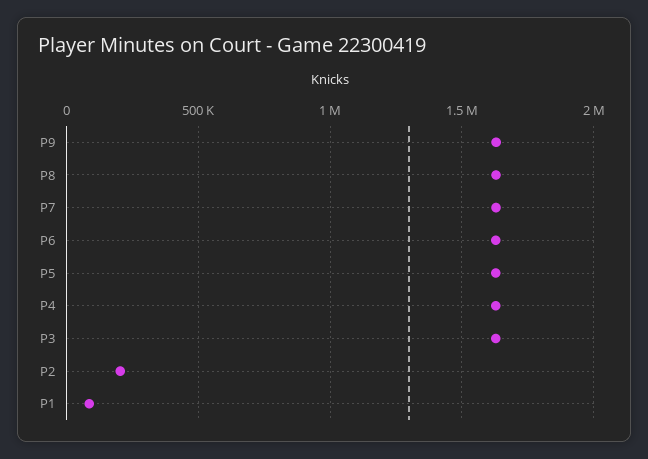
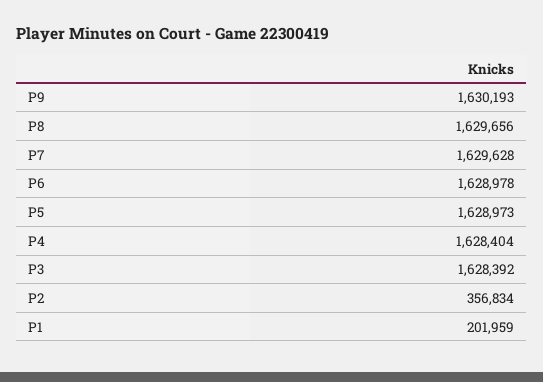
  {
    "P9": 1630193,
    "P8": 1629656,
    "P7": 1629628,
    "P6": 1628978,
    "P5": 1628973,
    "P4": 1628404,
    "P3": 1628392,
-   "P2": 200000,
+   "P2": 356834,
-   "P1": 100000
+   "P1": 201959
  }

